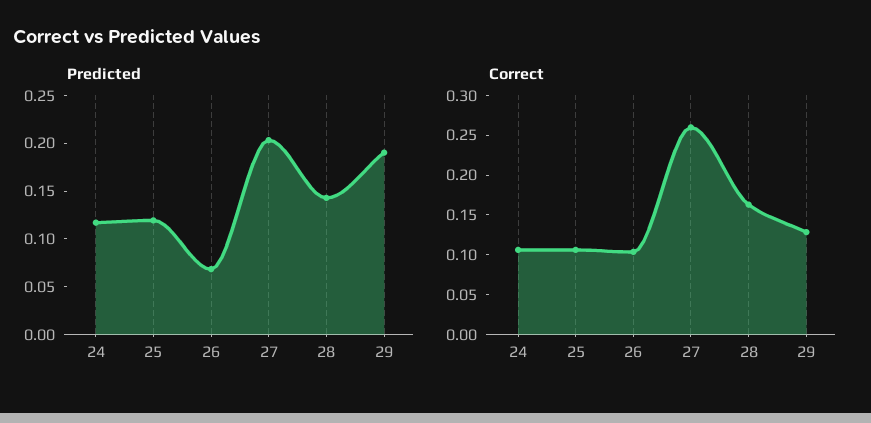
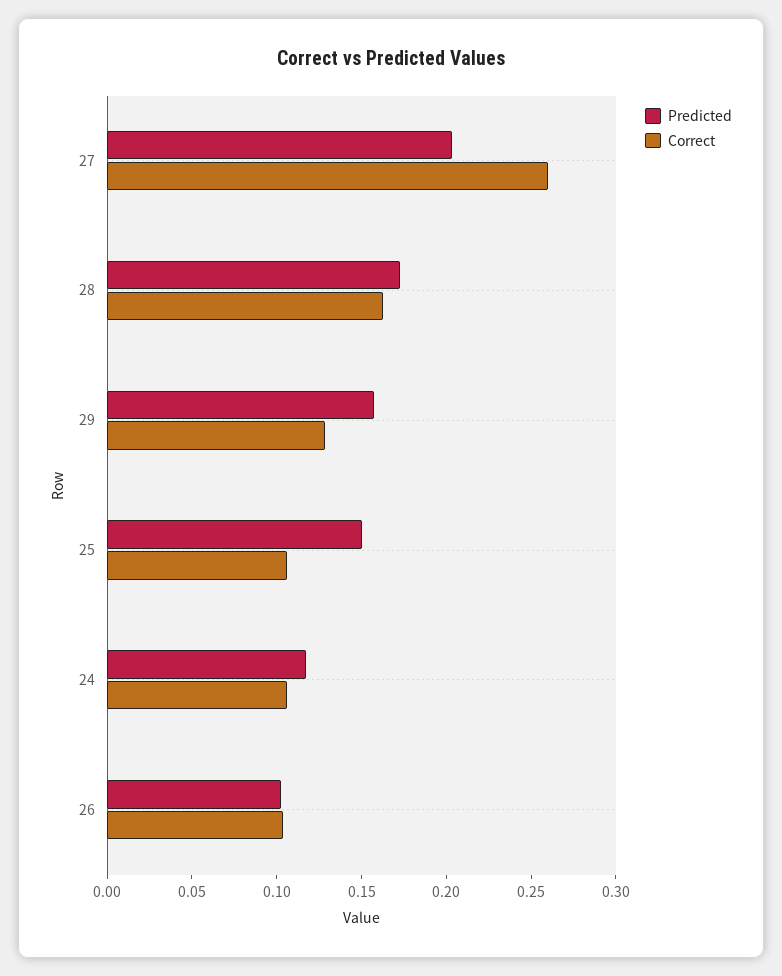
  {
    "Predicted": {
      "24": 0.12,
-     "25": 0.12,
+     "25": 0.15,
-     "26": 0.07,
+     "26": 0.1,
      "27": 0.2,
-     "28": 0.14,
+     "28": 0.17,
-     "29": 0.19
+     "29": 0.16
    },
    "Correct": {
      "24": 0.11,
      "25": 0.11,
      "26": 0.1,
      "27": 0.26,
      "28": 0.16,
      "29": 0.13
    }
  }

